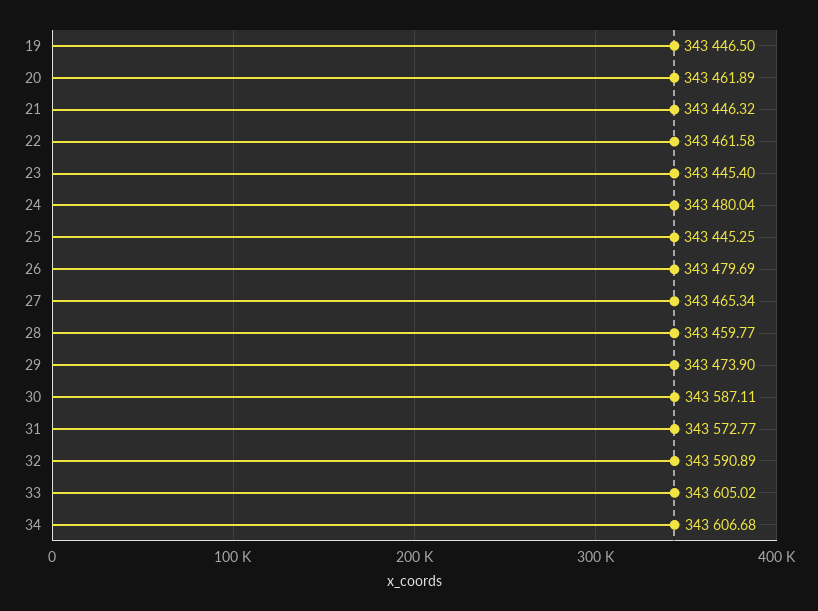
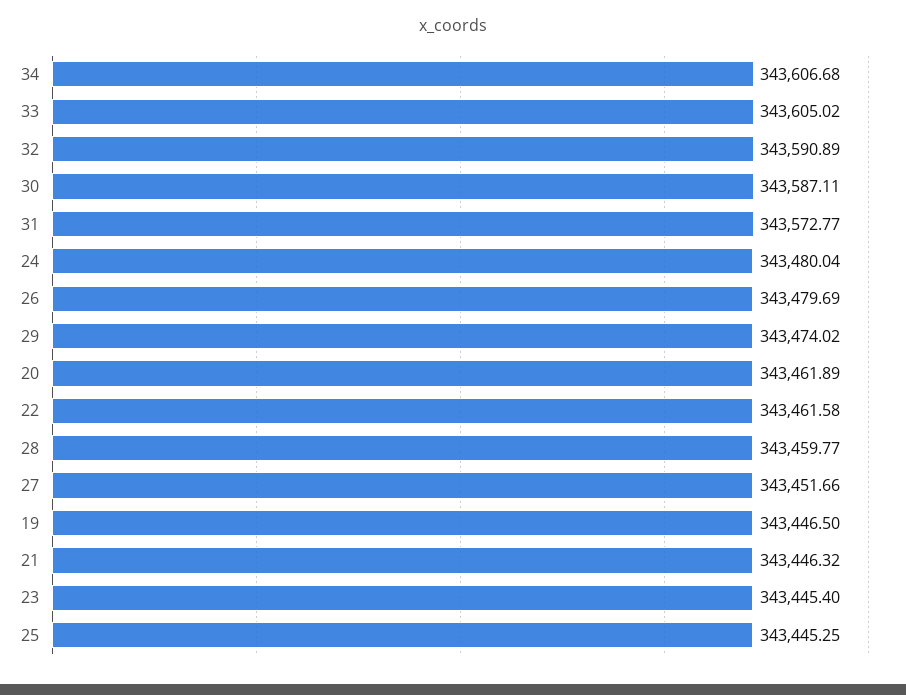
  {
    "19": 343446.5,
    "20": 343461.89,
    "21": 343446.32,
    "22": 343461.58,
    "23": 343445.4,
    "24": 343480.04,
    "25": 343445.25,
    "26": 343479.69,
-   "27": 343465.34,
+   "27": 343451.66,
    "28": 343459.77,
-   "29": 343473.9,
+   "29": 343474.02,
    "30": 343587.11,
    "31": 343572.77,
    "32": 343590.89,
    "33": 343605.02,
    "34": 343606.68
  }

